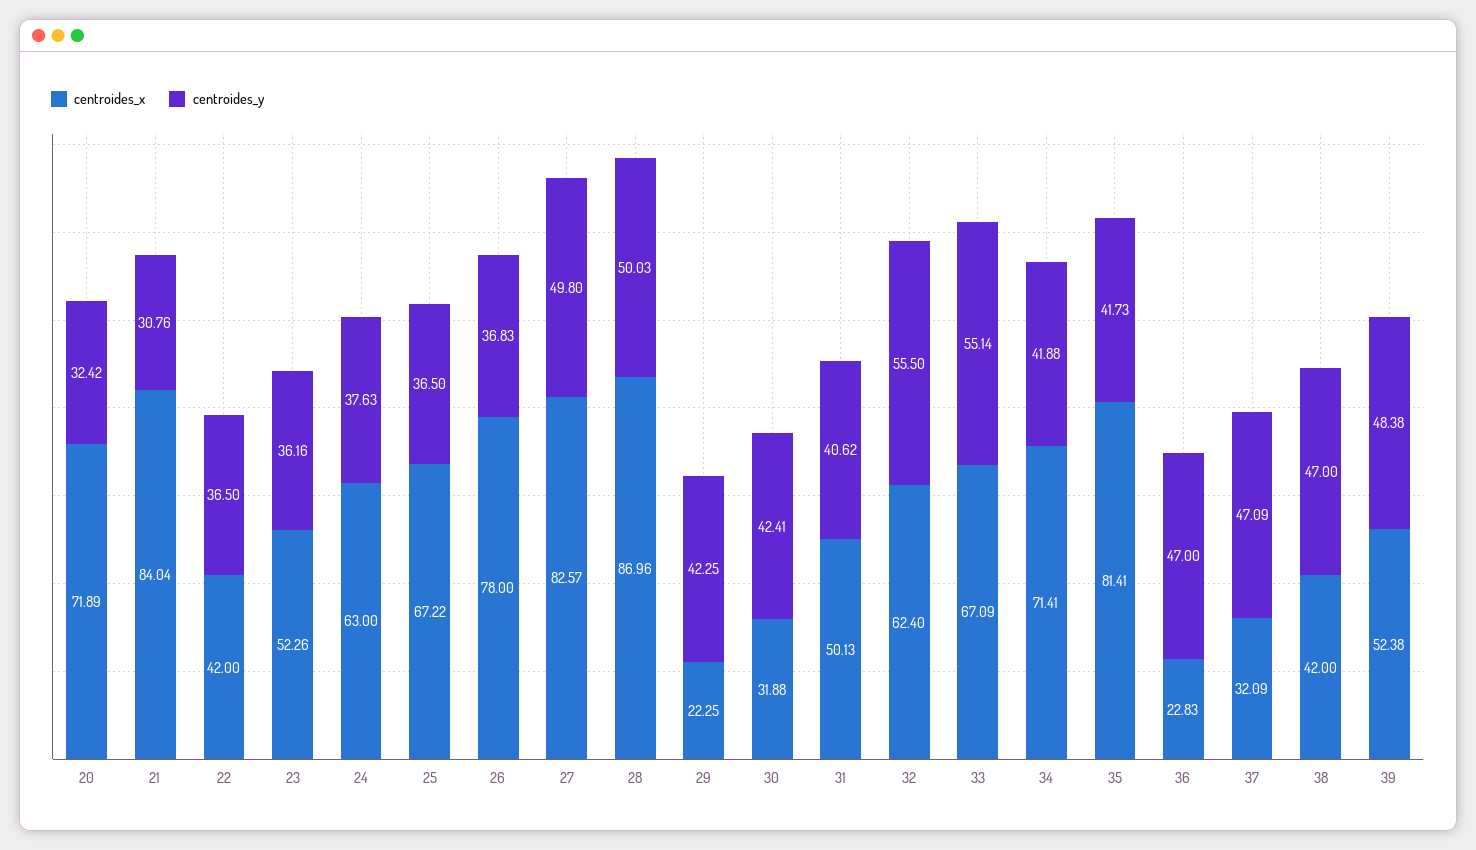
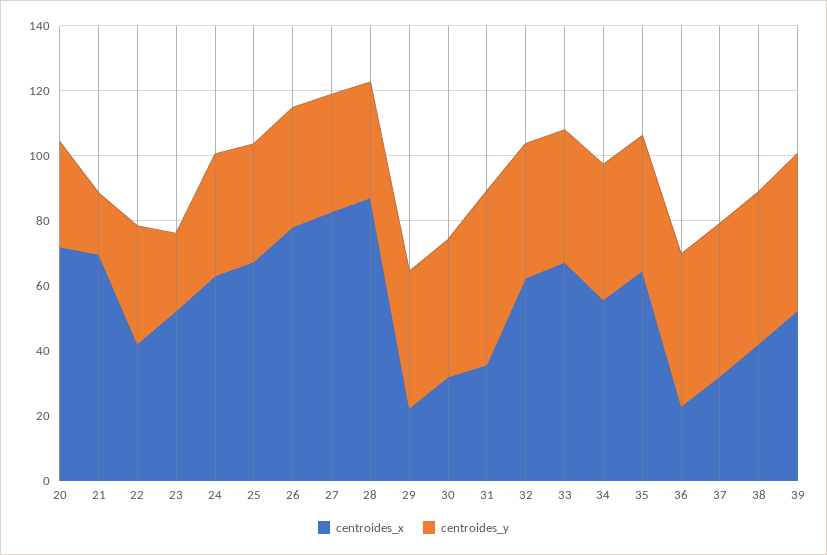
  {
    "centroides_x": {
      "20": 71.89,
-     "21": 84.04,
+     "21": 70,
      "22": 42,
      "23": 52.26,
      "24": 63,
      "25": 67.22,
      "26": 78,
      "27": 82.57,
      "28": 86.96,
      "29": 22.25,
      "30": 31.88,
-     "31": 50.13,
+     "31": 35,
      "32": 62.4,
      "33": 67.09,
-     "34": 71.41,
+     "34": 55,
-     "35": 81.41,
+     "35": 65,
      "36": 22.83,
      "37": 32.09,
      "38": 42,
      "39": 52.38
    },
    "centroides_y": {
      "20": 32.42,
-     "21": 30.76,
+     "21": 20,
      "22": 36.5,
-     "23": 36.16,
+     "23": 25,
      "24": 37.63,
      "25": 36.5,
      "26": 36.83,
-     "27": 49.8,
+     "27": 35,
-     "28": 50.03,
+     "28": 35,
      "29": 42.25,
      "30": 42.41,
-     "31": 40.62,
+     "31": 55,
-     "32": 55.5,
+     "32": 40,
-     "33": 55.14,
+     "33": 40,
      "34": 41.88,
      "35": 41.73,
      "36": 47,
      "37": 47.09,
      "38": 47,
      "39": 48.38
    }
  }

